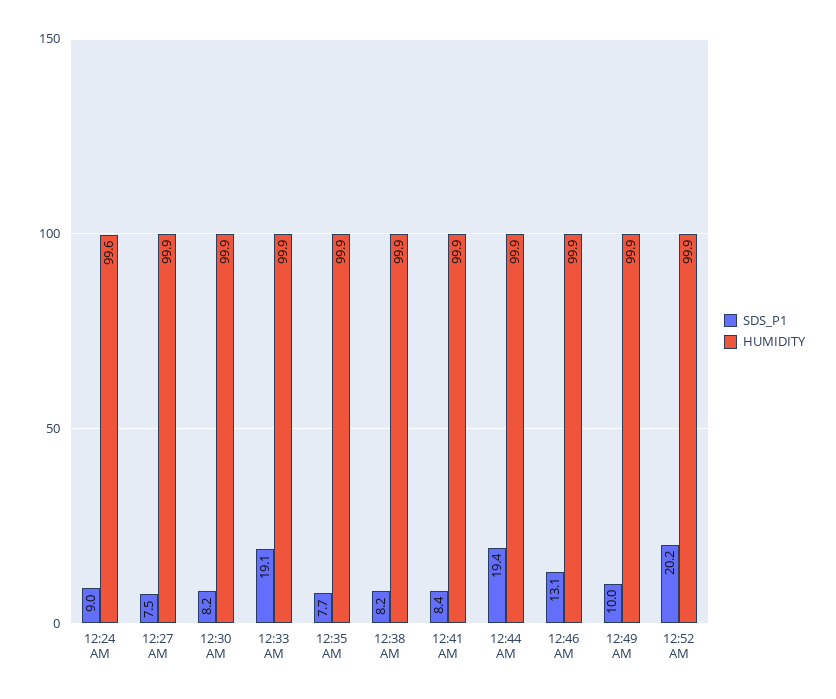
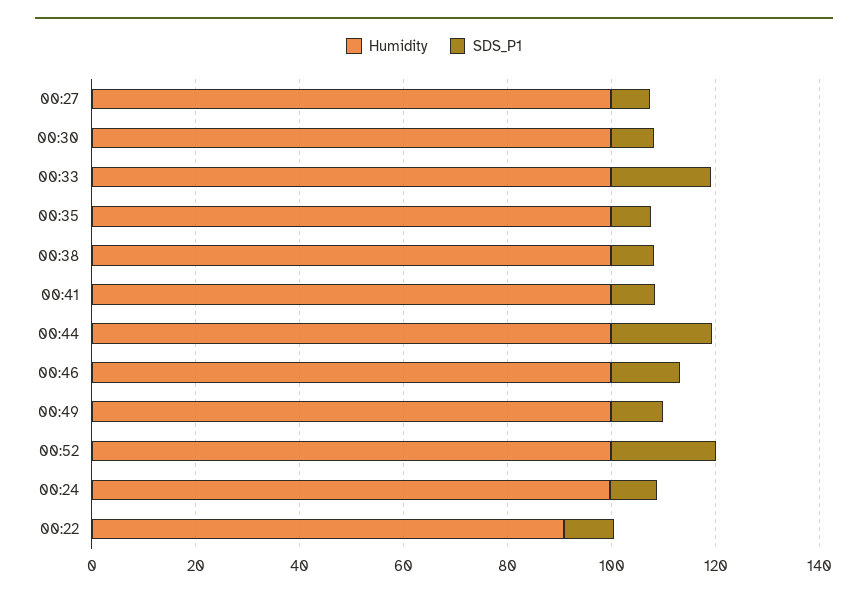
  {
    "SDS_P1": {
      "12:24 AM": 9,
      "12:27 AM": 7.5,
      "12:30 AM": 8.2,
      "12:33 AM": 19.1,
      "12:35 AM": 7.7,
      "12:38 AM": 8.2,
      "12:41 AM": 8.4,
      "12:44 AM": 19.4,
      "12:46 AM": 13.1,
      "12:49 AM": 10,
-     "12:52 AM": 20.2
+     "12:52 AM": 20.2,
+     "00:22": 10
    },
    "HUMIDITY": {
      "12:24 AM": 99.6,
      "12:27 AM": 99.9,
      "12:30 AM": 99.9,
      "12:33 AM": 99.9,
      "12:35 AM": 99.9,
      "12:38 AM": 99.9,
      "12:41 AM": 99.9,
      "12:44 AM": 99.9,
      "12:46 AM": 99.9,
      "12:49 AM": 99.9,
-     "12:52 AM": 99.9
+     "12:52 AM": 99.9,
+     "00:22": 90
    }
  }

